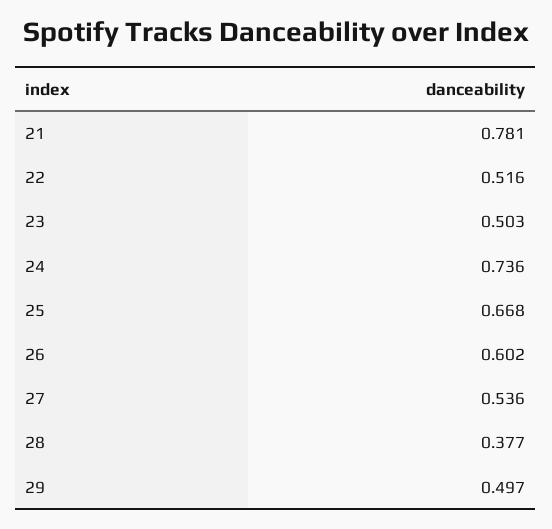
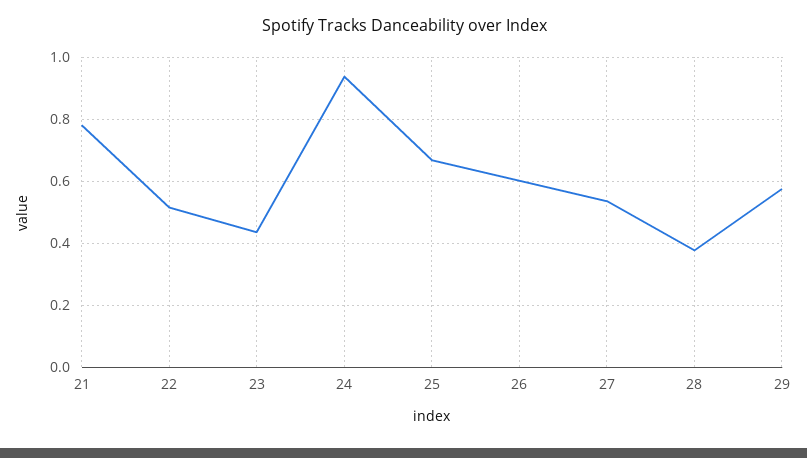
  {
    "21": 0.781,
    "22": 0.516,
-   "23": 0.503,
+   "23": 0.44,
-   "24": 0.736,
+   "24": 0.94,
    "25": 0.668,
    "26": 0.602,
    "27": 0.536,
    "28": 0.377,
-   "29": 0.497
+   "29": 0.58
  }

